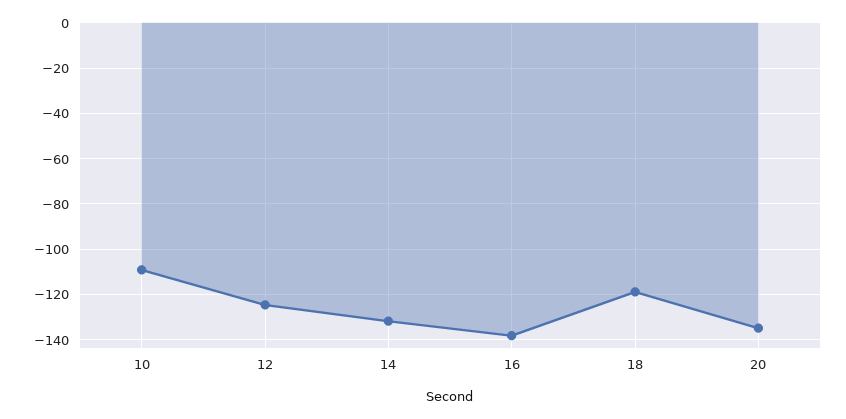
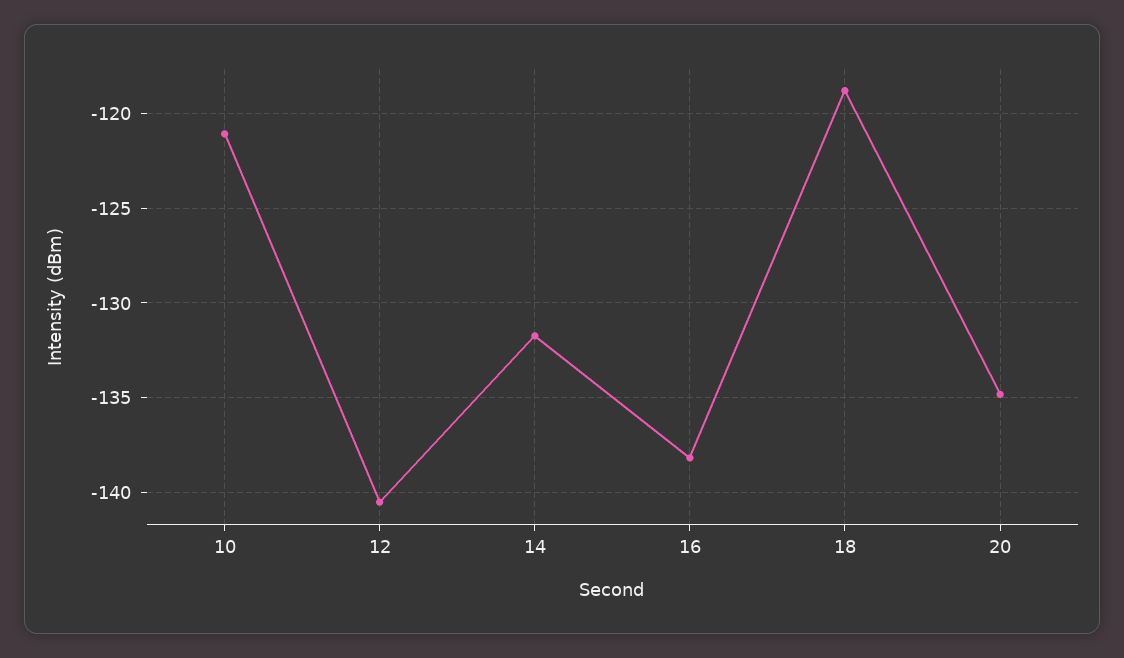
  {
-   "10": -110,
+   "10": -121,
-   "12": -125,
+   "12": -140.5,
    "14": -131.5,
    "16": -138,
    "18": -119,
    "20": -135
  }

